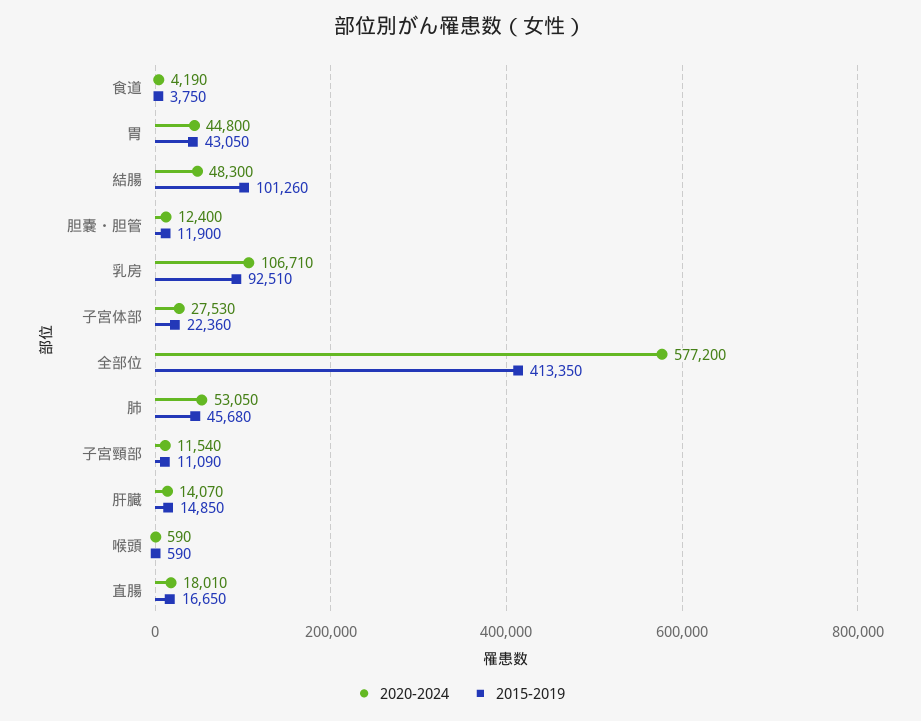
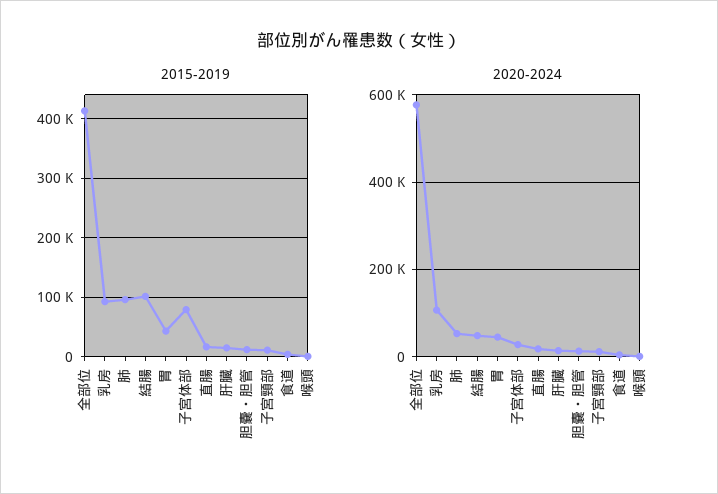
  {
    "2020-2024": {
      "食道": 4190,
      "胃": 44800,
      "結腸": 48300,
      "胆嚢・胆管": 12400,
      "乳房": 106710,
      "子宮体部": 27530,
      "全部位": 577200,
      "肺": 53050,
      "子宮頸部": 11540,
      "肝臓": 14070,
      "喉頭": 590,
      "直腸": 18010
    },
    "2015-2019": {
      "食道": 3750,
      "胃": 43050,
      "結腸": 101260,
      "胆嚢・胆管": 11900,
      "乳房": 92510,
-     "子宮体部": 22360,
+     "子宮体部": 80000,
      "全部位": 413350,
-     "肺": 45680,
+     "肺": 100000,
      "子宮頸部": 11090,
      "肝臓": 14850,
      "喉頭": 590,
      "直腸": 16650
    }
  }

